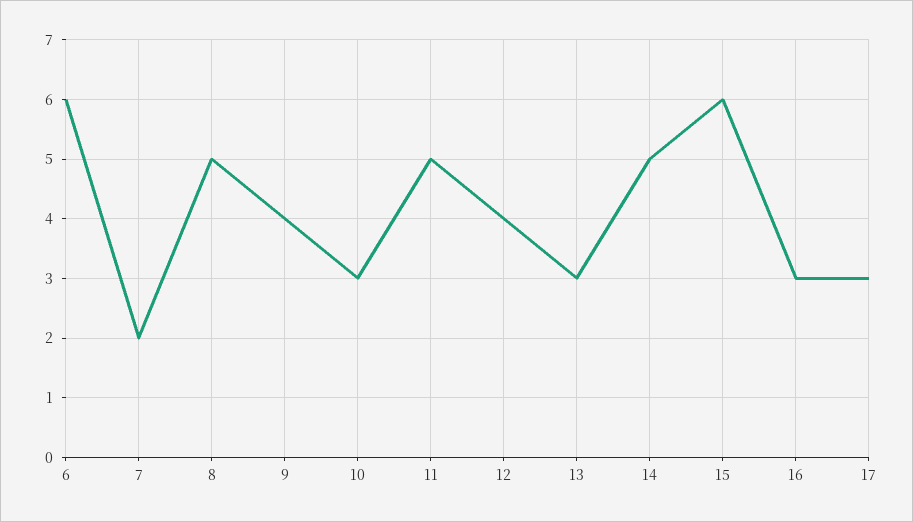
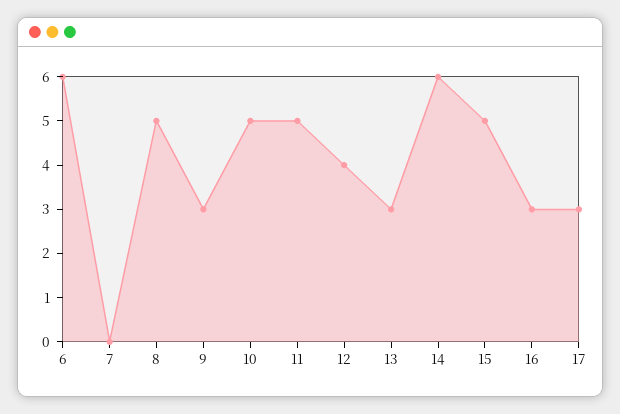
  {
    "6": 6,
-   "7": 2,
+   "7": 0,
    "8": 5,
-   "9": 4,
+   "9": 3,
-   "10": 3,
+   "10": 5,
    "11": 5,
    "12": 4,
    "13": 3,
-   "14": 5,
+   "14": 6,
-   "15": 6,
+   "15": 5,
    "16": 3,
    "17": 3
  }

